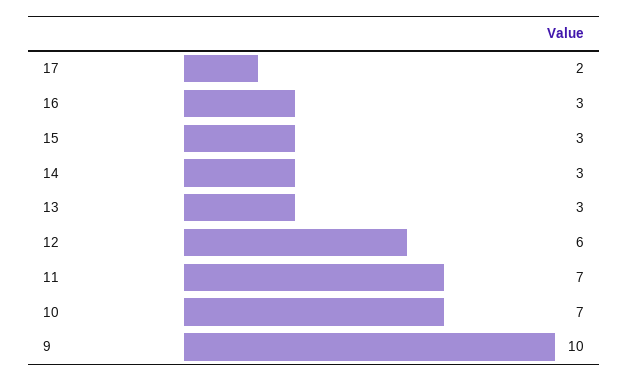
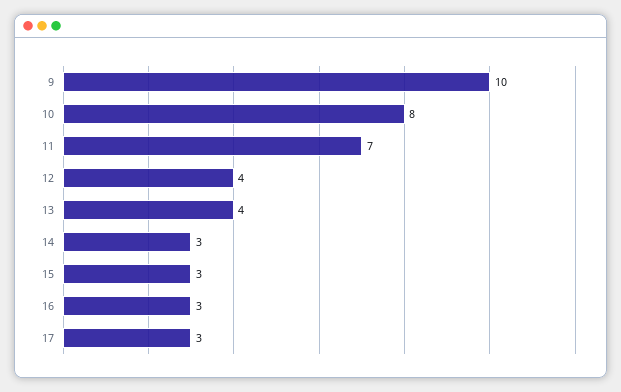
  {
-   "17": 2,
+   "17": 3,
    "16": 3,
    "15": 3,
    "14": 3,
-   "13": 3,
+   "13": 4,
-   "12": 6,
+   "12": 4,
    "11": 7,
-   "10": 7,
+   "10": 8,
    "9": 10
  }

